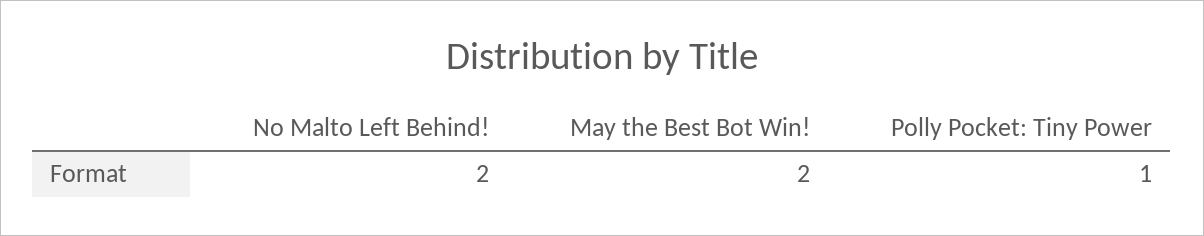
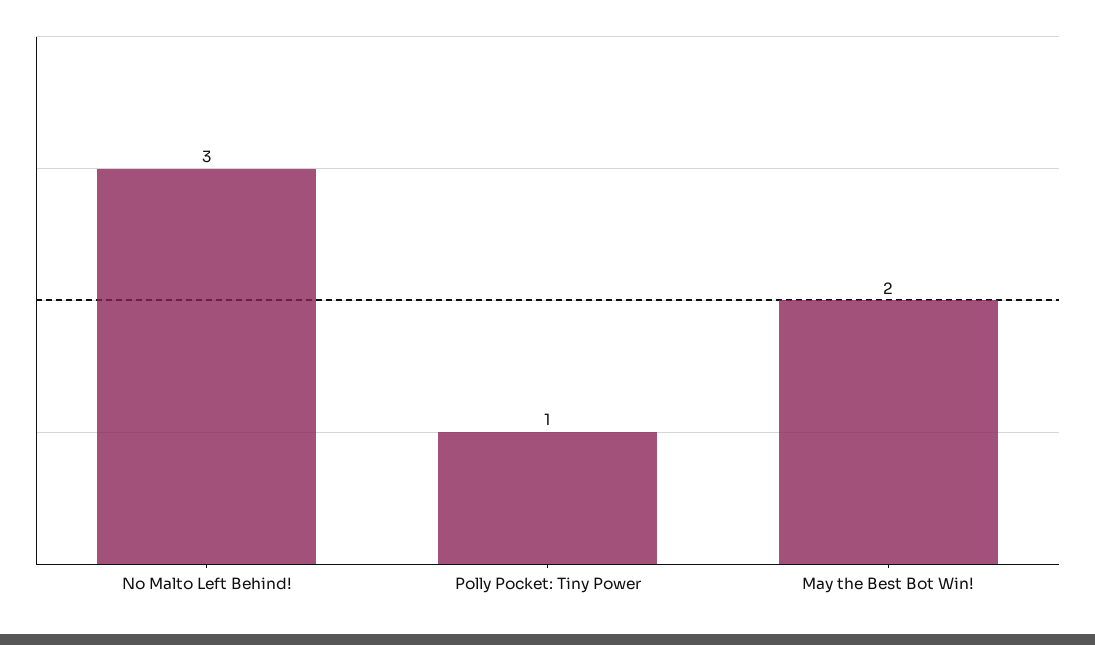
  {
-   "No Malto Left Behind!": 2,
+   "No Malto Left Behind!": 3,
    "May the Best Bot Win!": 2,
    "Polly Pocket: Tiny Power": 1
  }

